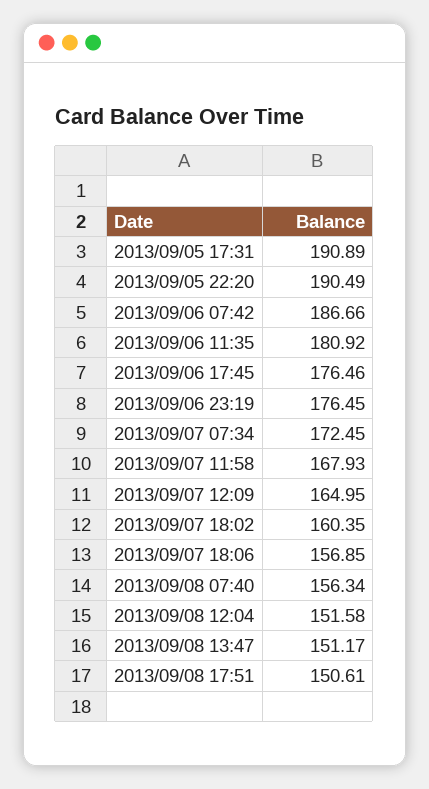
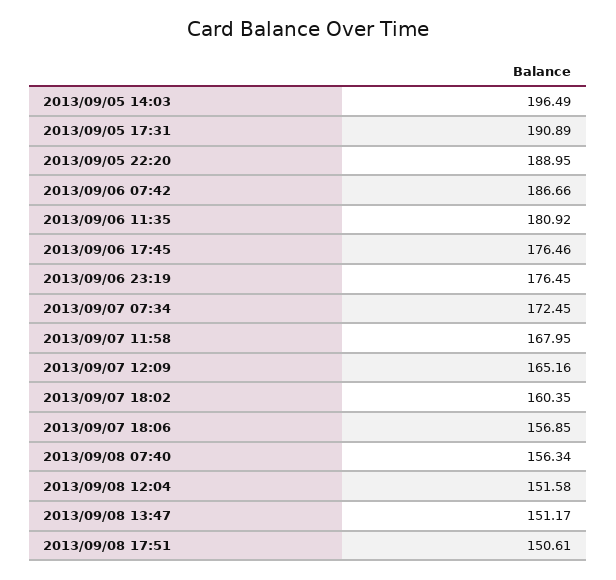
  {
    "2013/09/05 17:31": 190.89,
-   "2013/09/05 22:20": 190.49,
+   "2013/09/05 22:20": 188.95,
    "2013/09/06 07:42": 186.66,
    "2013/09/06 11:35": 180.92,
    "2013/09/06 17:45": 176.46,
    "2013/09/06 23:19": 176.45,
    "2013/09/07 07:34": 172.45,
-   "2013/09/07 11:58": 167.93,
+   "2013/09/07 11:58": 167.95,
-   "2013/09/07 12:09": 164.95,
+   "2013/09/07 12:09": 165.16,
    "2013/09/07 18:02": 160.35,
    "2013/09/07 18:06": 156.85,
    "2013/09/08 07:40": 156.34,
    "2013/09/08 12:04": 151.58,
    "2013/09/08 13:47": 151.17,
-   "2013/09/08 17:51": 150.61
+   "2013/09/08 17:51": 150.61,
+   "2013/09/05 14:03": 196.49
  }

